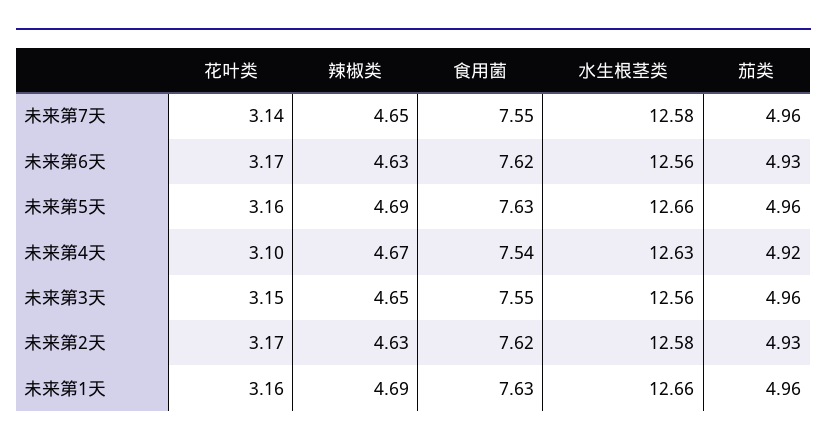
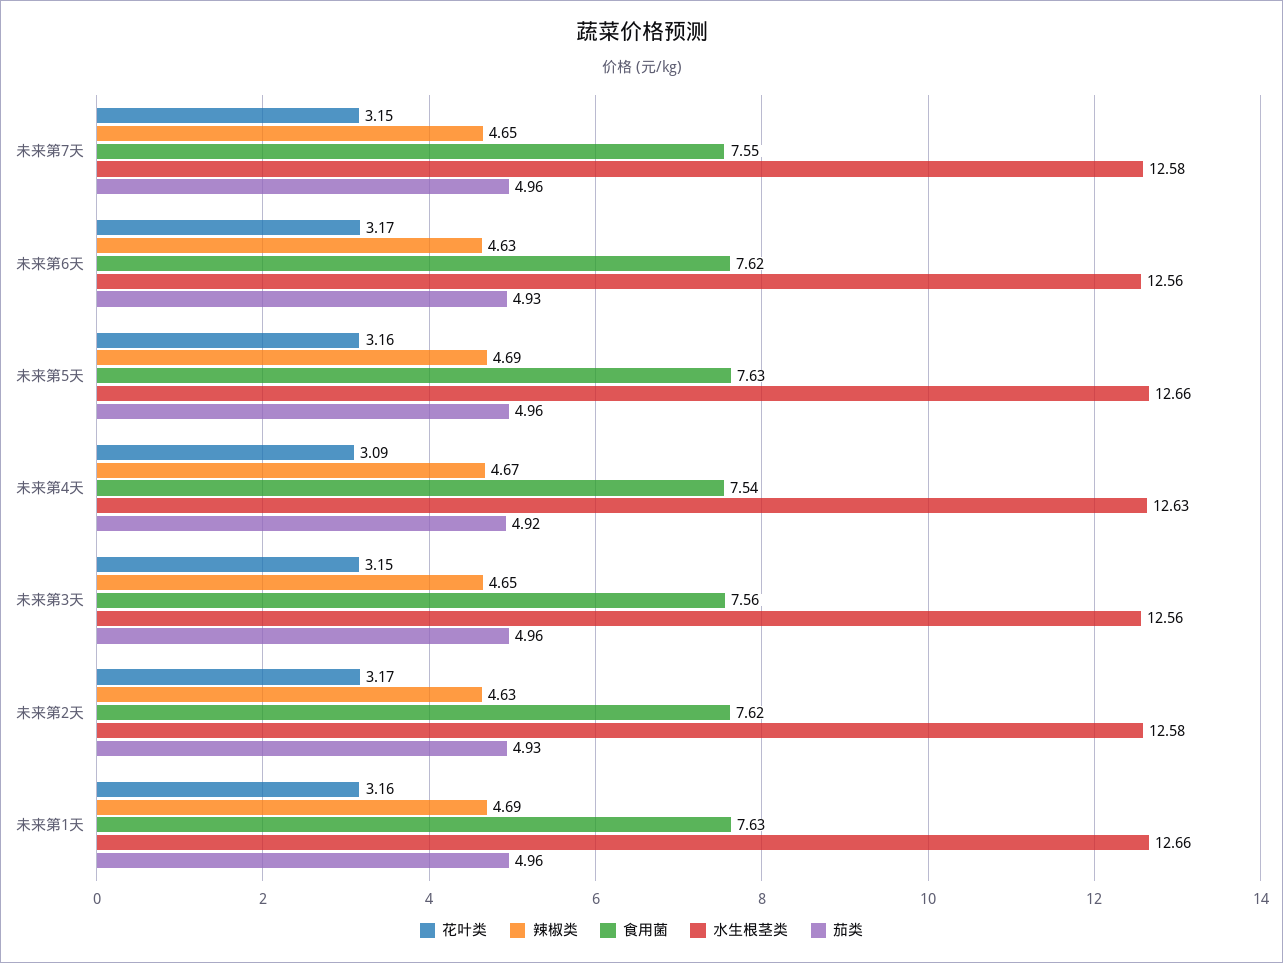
  {
    "花叶类": {
-     "未来第7天": 3.14,
+     "未来第7天": 3.15,
      "未来第6天": 3.17,
      "未来第5天": 3.16,
-     "未来第4天": 3.1,
+     "未来第4天": 3.09,
      "未来第3天": 3.15,
      "未来第2天": 3.17,
      "未来第1天": 3.16
    },
    "辣椒类": {
      "未来第7天": 4.65,
      "未来第6天": 4.63,
      "未来第5天": 4.69,
      "未来第4天": 4.67,
      "未来第3天": 4.65,
      "未来第2天": 4.63,
      "未来第1天": 4.69
    },
    "食用菌": {
      "未来第7天": 7.55,
      "未来第6天": 7.62,
      "未来第5天": 7.63,
      "未来第4天": 7.54,
-     "未来第3天": 7.55,
+     "未来第3天": 7.56,
      "未来第2天": 7.62,
      "未来第1天": 7.63
    },
    "水生根茎类": {
      "未来第7天": 12.58,
      "未来第6天": 12.56,
      "未来第5天": 12.66,
      "未来第4天": 12.63,
      "未来第3天": 12.56,
      "未来第2天": 12.58,
      "未来第1天": 12.66
    },
    "茄类": {
      "未来第7天": 4.96,
      "未来第6天": 4.93,
      "未来第5天": 4.96,
      "未来第4天": 4.92,
      "未来第3天": 4.96,
      "未来第2天": 4.93,
      "未来第1天": 4.96
    }
  }

